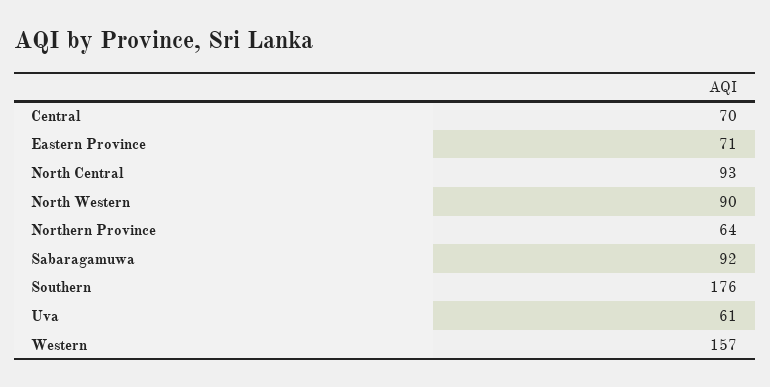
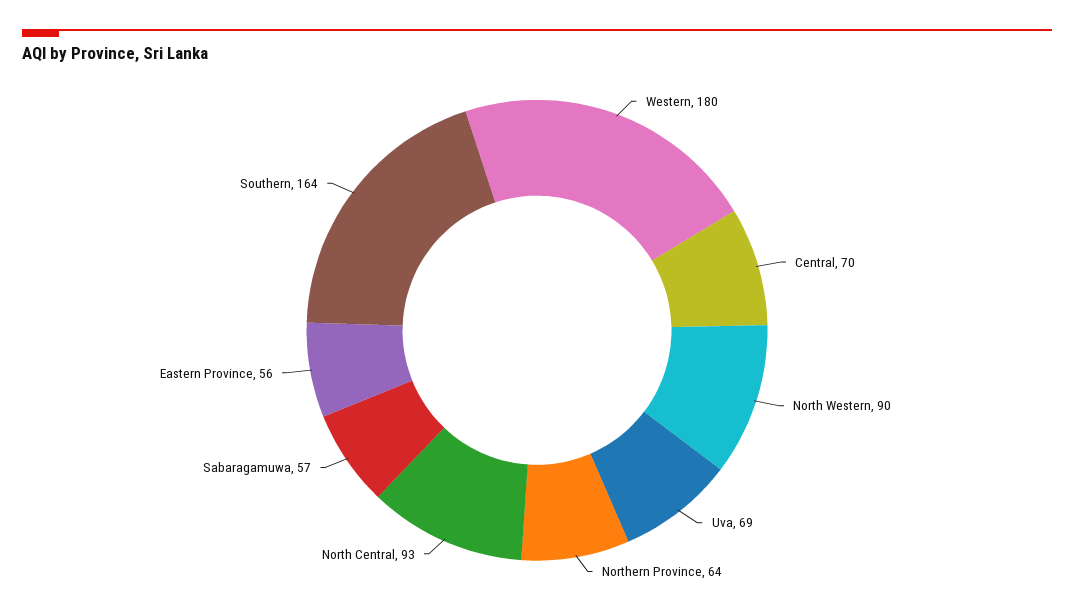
  {
    "Central": 70,
-   "Eastern Province": 71,
+   "Eastern Province": 56,
    "North Central": 93,
    "North Western": 90,
    "Northern Province": 64,
-   "Sabaragamuwa": 92,
+   "Sabaragamuwa": 57,
-   "Southern": 176,
+   "Southern": 164,
-   "Uva": 61,
+   "Uva": 69,
-   "Western": 157
+   "Western": 180
  }

